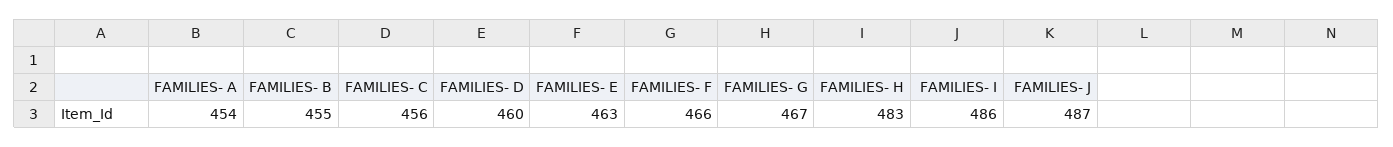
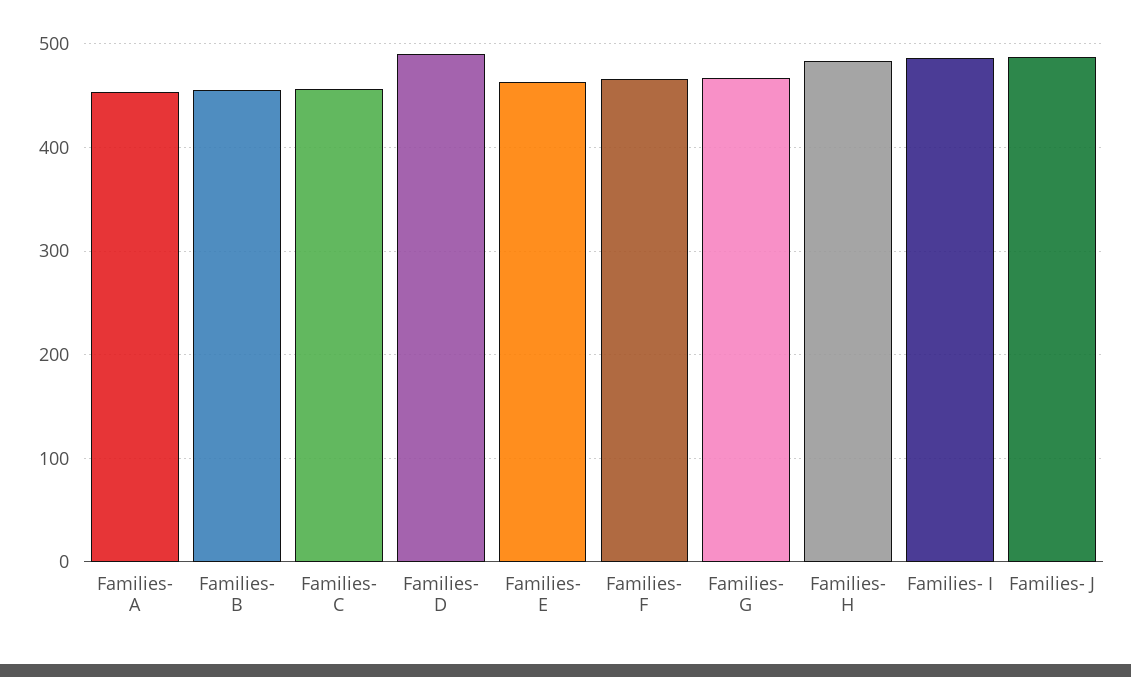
  {
    "FAMILIES- A": 454,
    "FAMILIES- B": 455,
    "FAMILIES- C": 456,
-   "FAMILIES- D": 460,
+   "FAMILIES- D": 490,
    "FAMILIES- E": 463,
    "FAMILIES- F": 466,
    "FAMILIES- G": 467,
    "FAMILIES- H": 483,
    "FAMILIES- I": 486,
    "FAMILIES- J": 487
  }

